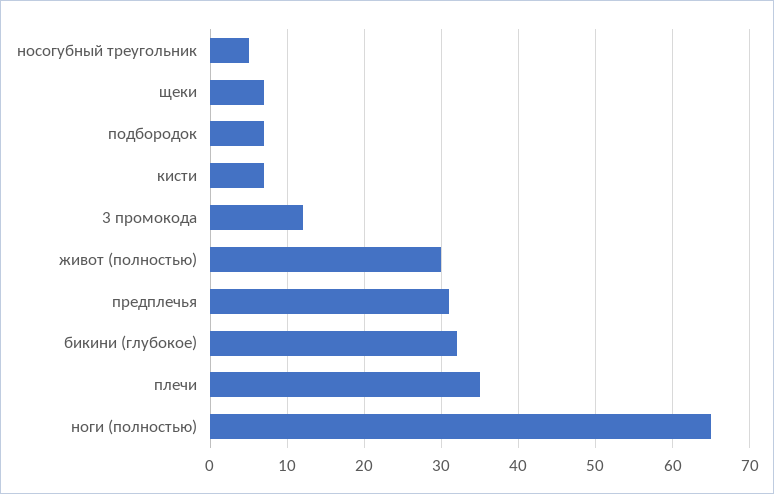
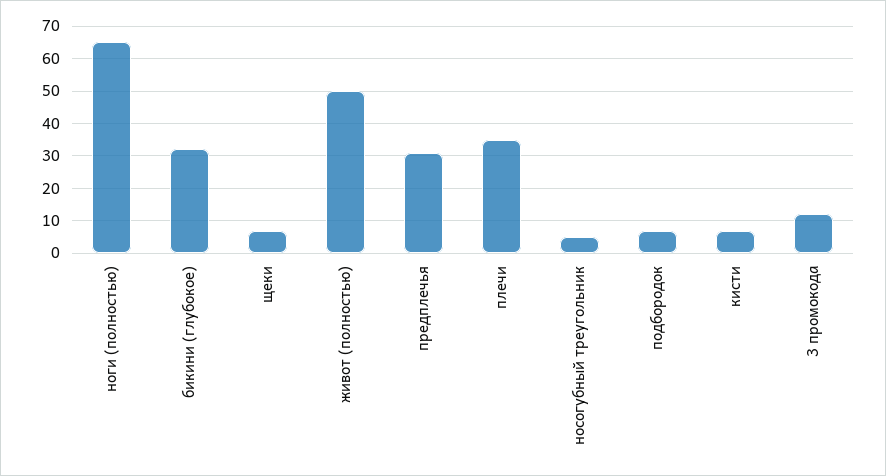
  {
    "носогубный треугольник": 5,
    "щеки": 7,
    "подбородок": 7,
    "кисти": 7,
    "3 промокода": 12,
-   "живот (полностью)": 30,
+   "живот (полностью)": 50,
    "предплечья": 31,
    "бикини (глубокое)": 32,
    "плечи": 35,
    "ноги (полностью)": 65
  }

